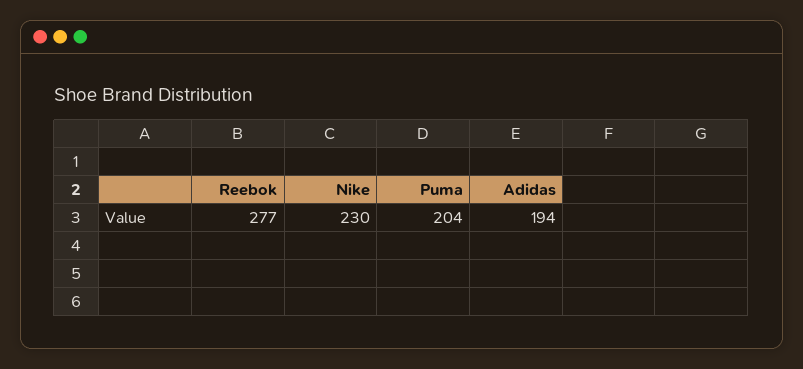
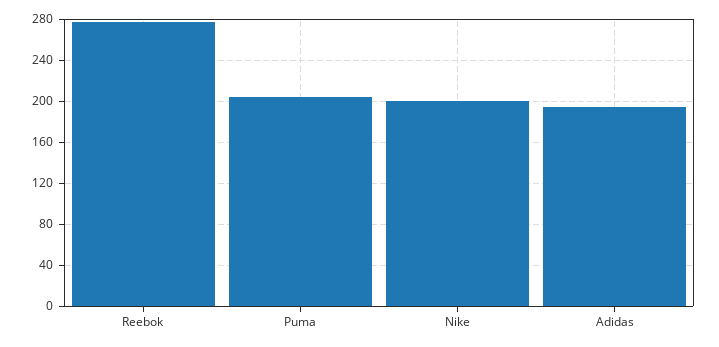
  {
    "Reebok": 277,
-   "Nike": 230,
+   "Nike": 200,
    "Puma": 204,
    "Adidas": 194
  }

